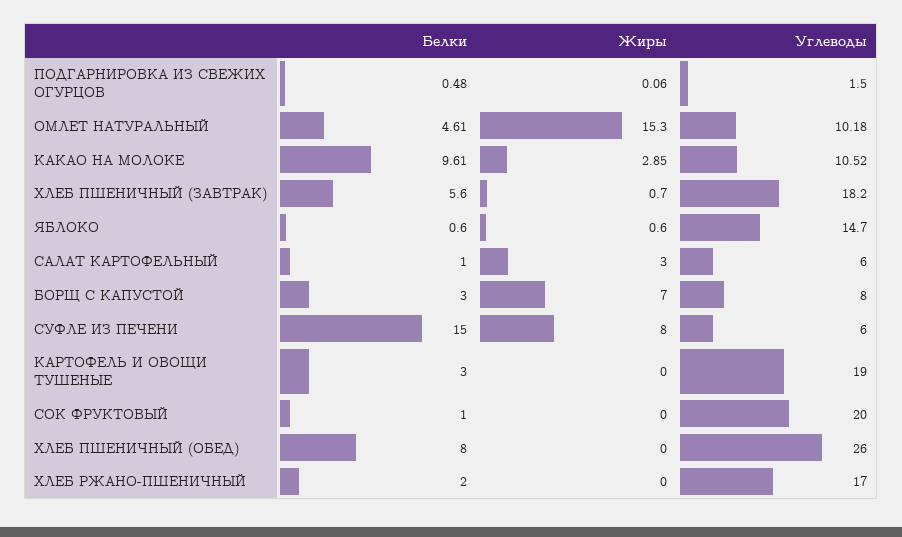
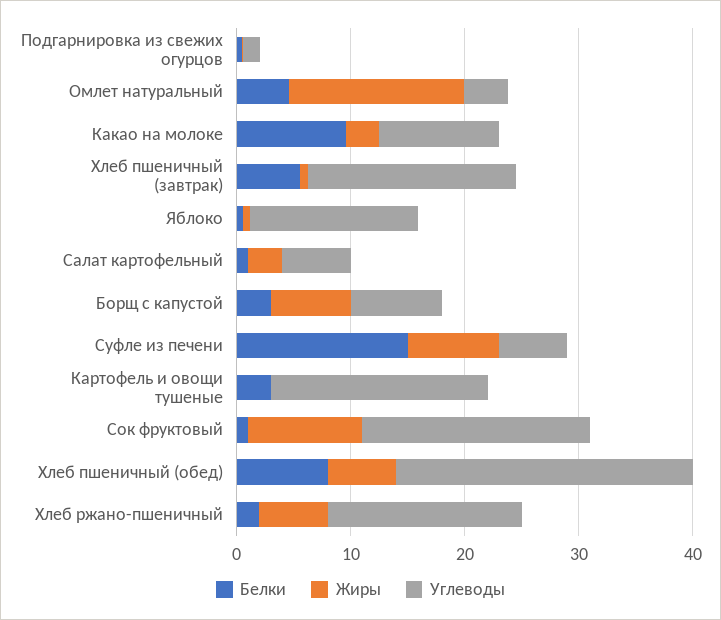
  {
    "Белки": {
      "ПОДГАРНИРОВКА ИЗ СВЕЖИХ ОГУРЦОВ": 0.48,
      "ОМЛЕТ НАТУРАЛЬНЫЙ": 4.61,
      "КАКАО НА МОЛОКЕ": 9.61,
      "ХЛЕБ ПШЕНИЧНЫЙ (ЗАВТРАК)": 5.6,
      "ЯБЛОКО": 0.6,
      "САЛАТ КАРТОФЕЛЬНЫЙ": 1,
      "БОРЩ С КАПУСТОЙ": 3,
      "СУФЛЕ ИЗ ПЕЧЕНИ": 15,
      "КАРТОФЕЛЬ И ОВОЩИ ТУШЕНЫЕ": 3,
      "СОК ФРУКТОВЫЙ": 1,
      "ХЛЕБ ПШЕНИЧНЫЙ (ОБЕД)": 8,
      "ХЛЕБ РЖАНО-ПШЕНИЧНЫЙ": 2
    },
    "Жиры": {
      "ПОДГАРНИРОВКА ИЗ СВЕЖИХ ОГУРЦОВ": 0.06,
      "ОМЛЕТ НАТУРАЛЬНЫЙ": 15.3,
      "КАКАО НА МОЛОКЕ": 2.85,
      "ХЛЕБ ПШЕНИЧНЫЙ (ЗАВТРАК)": 0.7,
      "ЯБЛОКО": 0.6,
      "САЛАТ КАРТОФЕЛЬНЫЙ": 3,
      "БОРЩ С КАПУСТОЙ": 7,
      "СУФЛЕ ИЗ ПЕЧЕНИ": 8,
      "КАРТОФЕЛЬ И ОВОЩИ ТУШЕНЫЕ": 0,
-     "СОК ФРУКТОВЫЙ": 0,
+     "СОК ФРУКТОВЫЙ": 10,
-     "ХЛЕБ ПШЕНИЧНЫЙ (ОБЕД)": 0,
+     "ХЛЕБ ПШЕНИЧНЫЙ (ОБЕД)": 6,
-     "ХЛЕБ РЖАНО-ПШЕНИЧНЫЙ": 0
+     "ХЛЕБ РЖАНО-ПШЕНИЧНЫЙ": 6
    },
    "Углеводы": {
      "ПОДГАРНИРОВКА ИЗ СВЕЖИХ ОГУРЦОВ": 1.5,
-     "ОМЛЕТ НАТУРАЛЬНЫЙ": 10.18,
+     "ОМЛЕТ НАТУРАЛЬНЫЙ": 4,
      "КАКАО НА МОЛОКЕ": 10.52,
      "ХЛЕБ ПШЕНИЧНЫЙ (ЗАВТРАК)": 18.2,
      "ЯБЛОКО": 14.7,
      "САЛАТ КАРТОФЕЛЬНЫЙ": 6,
      "БОРЩ С КАПУСТОЙ": 8,
      "СУФЛЕ ИЗ ПЕЧЕНИ": 6,
      "КАРТОФЕЛЬ И ОВОЩИ ТУШЕНЫЕ": 19,
      "СОК ФРУКТОВЫЙ": 20,
      "ХЛЕБ ПШЕНИЧНЫЙ (ОБЕД)": 26,
      "ХЛЕБ РЖАНО-ПШЕНИЧНЫЙ": 17
    }
  }

